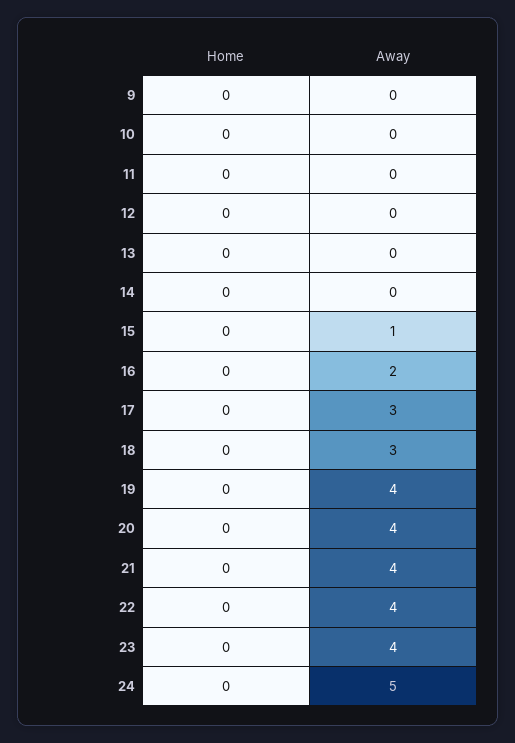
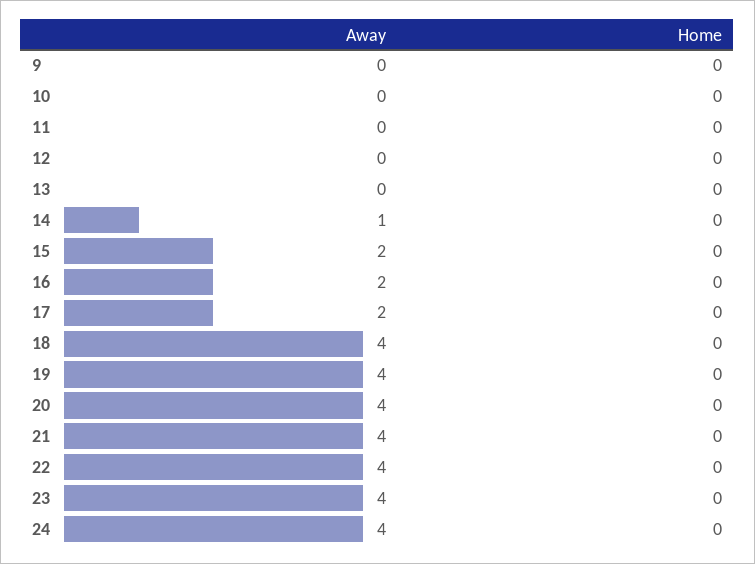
  {
    "Home": {
      "9": 0,
      "10": 0,
      "11": 0,
      "12": 0,
      "13": 0,
      "14": 0,
      "15": 0,
      "16": 0,
      "17": 0,
      "18": 0,
      "19": 0,
      "20": 0,
      "21": 0,
      "22": 0,
      "23": 0,
      "24": 0
    },
    "Away": {
      "9": 0,
      "10": 0,
      "11": 0,
      "12": 0,
      "13": 0,
-     "14": 0,
+     "14": 1,
-     "15": 1,
+     "15": 2,
      "16": 2,
-     "17": 3,
+     "17": 2,
-     "18": 3,
+     "18": 4,
      "19": 4,
      "20": 4,
      "21": 4,
      "22": 4,
      "23": 4,
-     "24": 5
+     "24": 4
    }
  }

